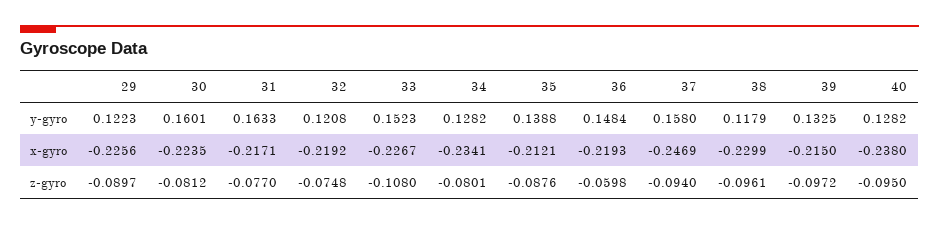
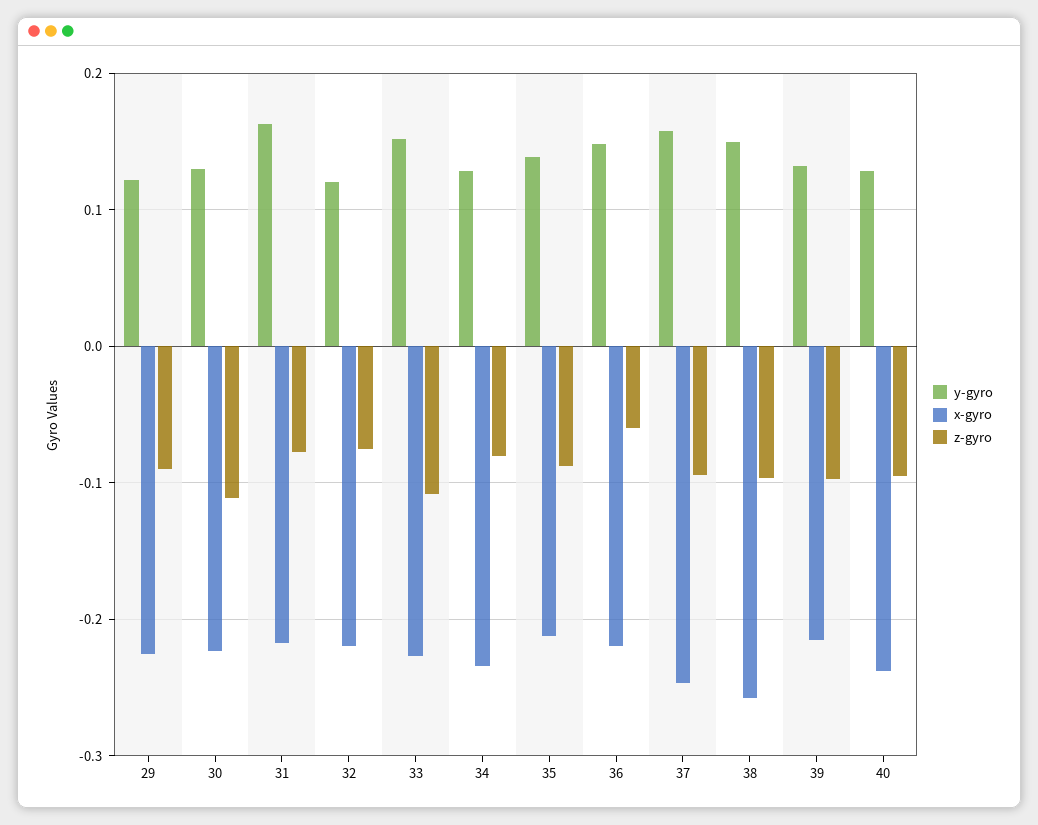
  {
    "y-gyro": {
      "29": 0.1223,
-     "30": 0.1601,
+     "30": 0.13,
      "31": 0.1633,
      "32": 0.1208,
      "33": 0.1523,
      "34": 0.1282,
      "35": 0.1388,
      "36": 0.1484,
      "37": 0.158,
-     "38": 0.1179,
+     "38": 0.15,
      "39": 0.1325,
      "40": 0.1282
    },
    "x-gyro": {
      "29": -0.2256,
      "30": -0.2235,
      "31": -0.2171,
      "32": -0.2192,
      "33": -0.2267,
      "34": -0.2341,
      "35": -0.2121,
      "36": -0.2193,
      "37": -0.2469,
-     "38": -0.2299,
+     "38": -0.26,
      "39": -0.215,
      "40": -0.238
    },
    "z-gyro": {
      "29": -0.0897,
-     "30": -0.0812,
+     "30": -0.11,
      "31": -0.077,
      "32": -0.0748,
      "33": -0.108,
      "34": -0.0801,
      "35": -0.0876,
      "36": -0.0598,
      "37": -0.094,
      "38": -0.0961,
      "39": -0.0972,
      "40": -0.095
    }
  }

